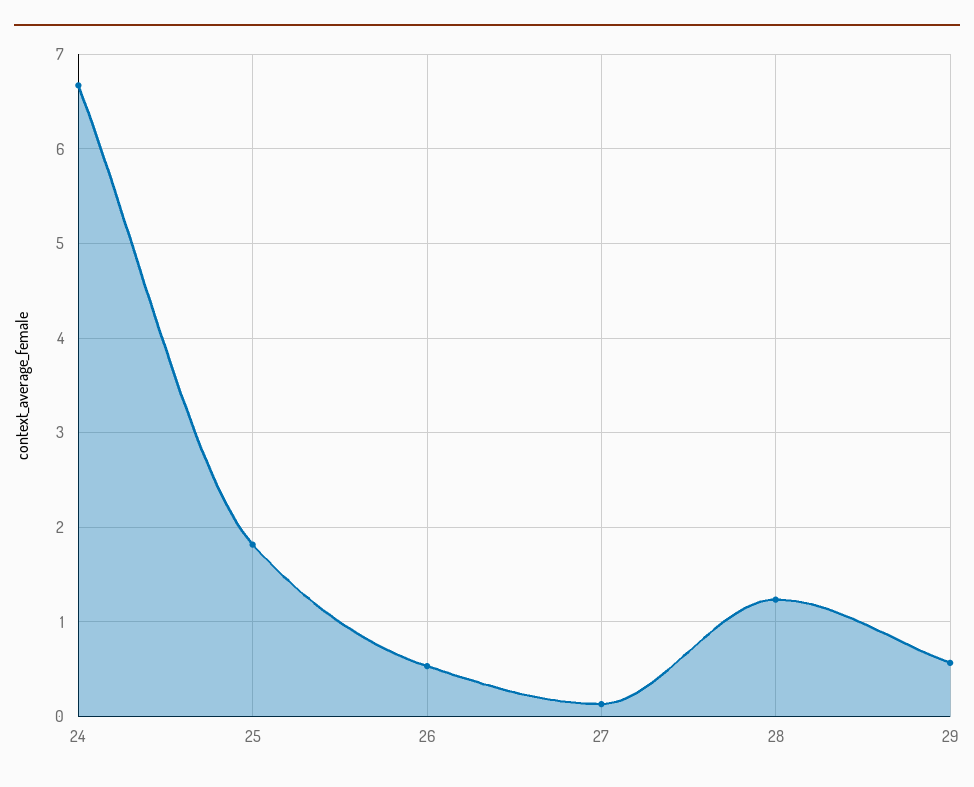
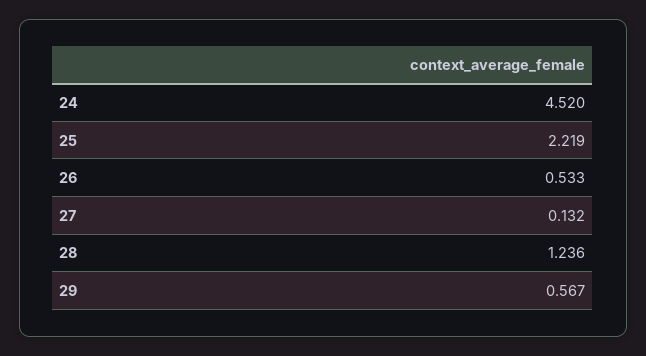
  {
-   "24": 6.7,
+   "24": 4.52,
-   "25": 1.8,
+   "25": 2.219,
    "26": 0.533,
    "27": 0.132,
    "28": 1.236,
    "29": 0.567
  }

